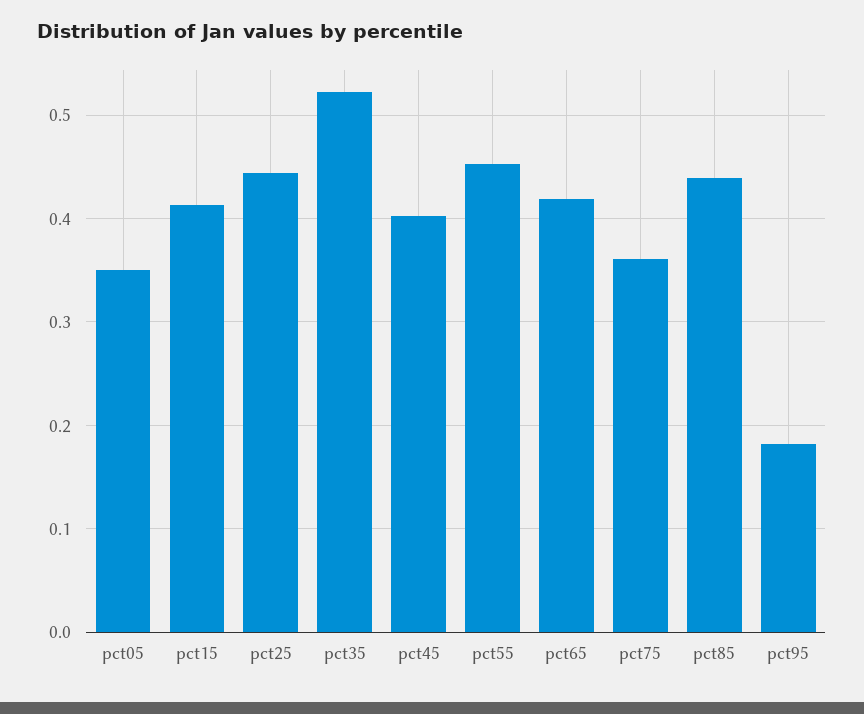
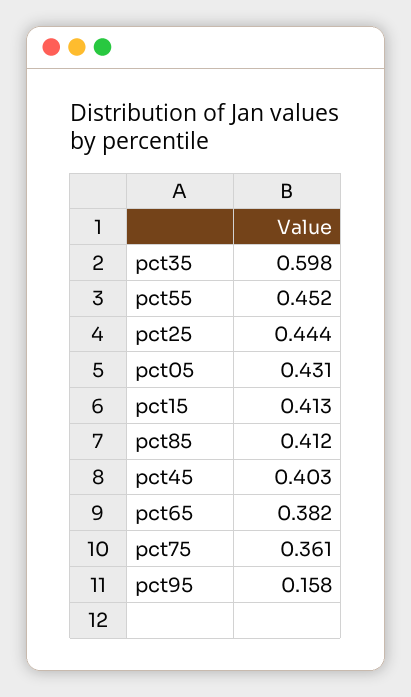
  {
-   "pct05": 0.35,
+   "pct05": 0.431,
    "pct15": 0.413,
    "pct25": 0.444,
-   "pct35": 0.52,
+   "pct35": 0.598,
    "pct45": 0.403,
    "pct55": 0.452,
-   "pct65": 0.42,
+   "pct65": 0.382,
    "pct75": 0.361,
-   "pct85": 0.44,
+   "pct85": 0.412,
-   "pct95": 0.18
+   "pct95": 0.158
  }

